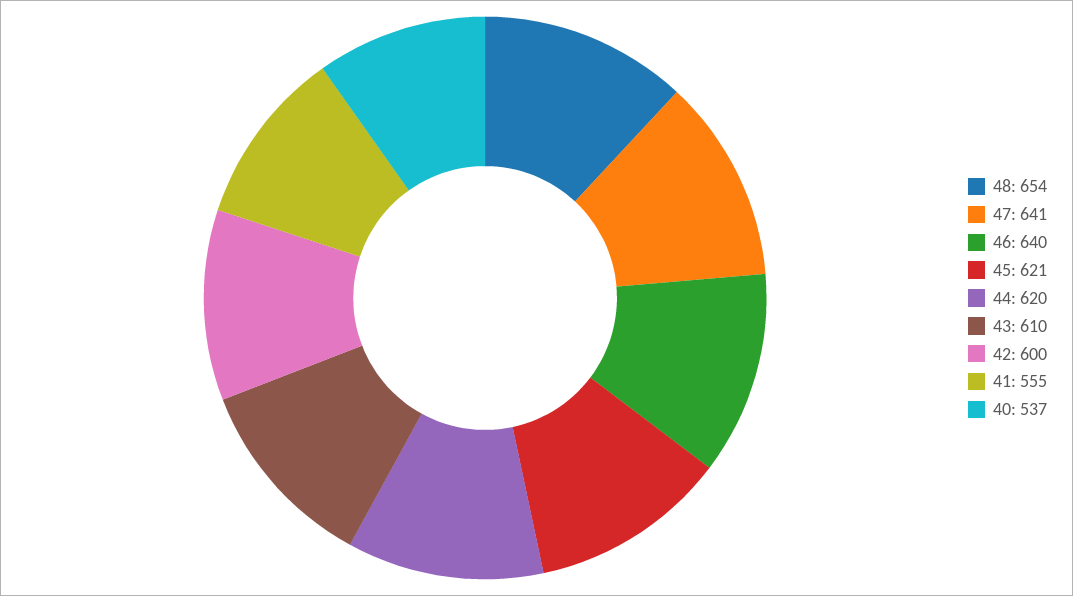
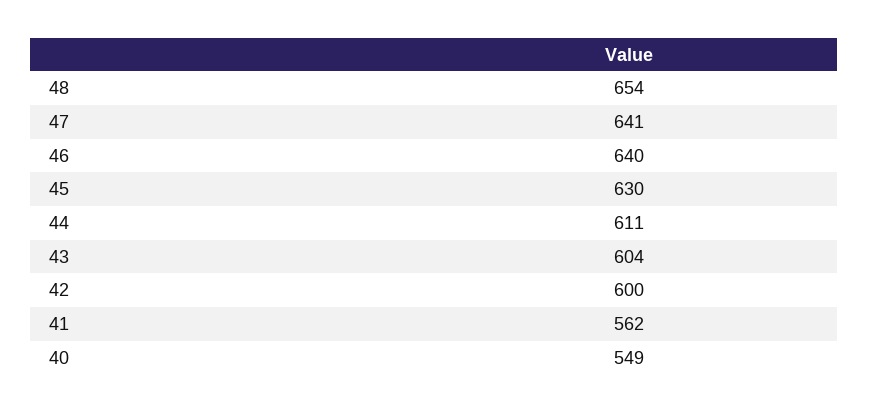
  {
    "48": 654,
    "47": 641,
    "46": 640,
-   "45": 621,
+   "45": 630,
-   "44": 620,
+   "44": 611,
-   "43": 610,
+   "43": 604,
    "42": 600,
-   "41": 555,
+   "41": 562,
-   "40": 537
+   "40": 549
  }

